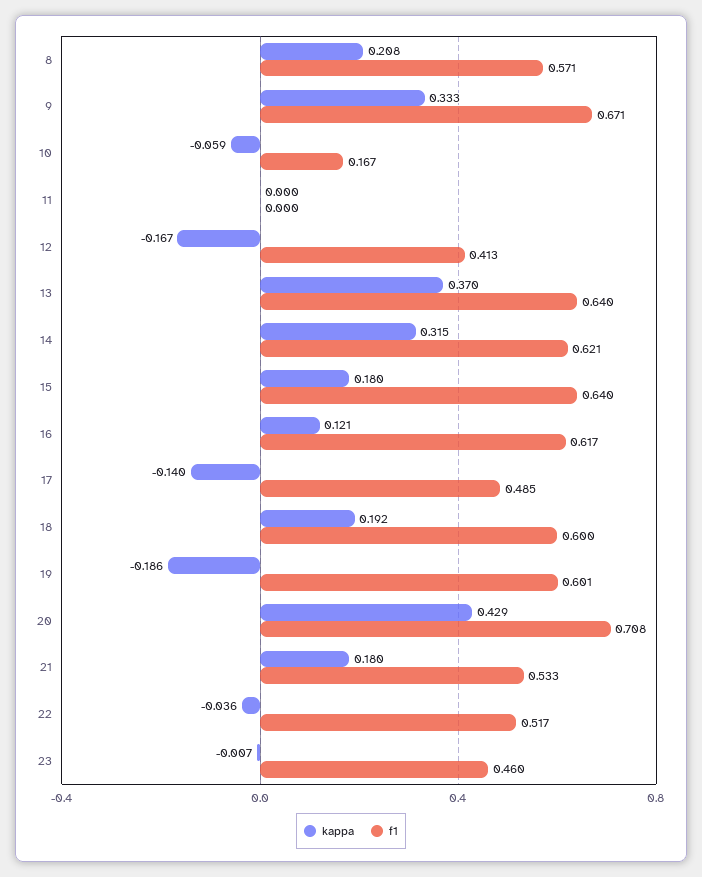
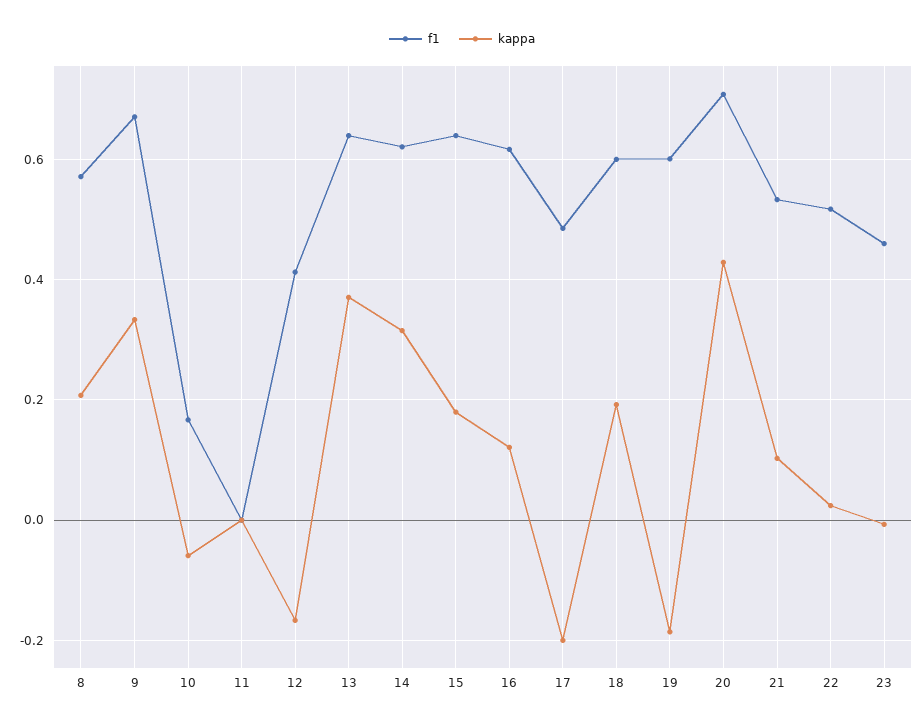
  {
    "kappa": {
      "8": 0.208,
      "9": 0.333,
      "10": -0.059,
      "11": 0,
      "12": -0.167,
      "13": 0.37,
      "14": 0.315,
      "15": 0.18,
      "16": 0.121,
-     "17": -0.14,
+     "17": -0.2,
      "18": 0.192,
      "19": -0.186,
      "20": 0.429,
-     "21": 0.18,
+     "21": 0.1,
-     "22": -0.036,
+     "22": 0.02,
      "23": -0.007
    },
    "f1": {
      "8": 0.571,
      "9": 0.671,
      "10": 0.167,
      "11": 0,
      "12": 0.413,
      "13": 0.64,
      "14": 0.621,
      "15": 0.64,
      "16": 0.617,
      "17": 0.485,
      "18": 0.6,
      "19": 0.601,
      "20": 0.708,
      "21": 0.533,
      "22": 0.517,
      "23": 0.46
    }
  }

